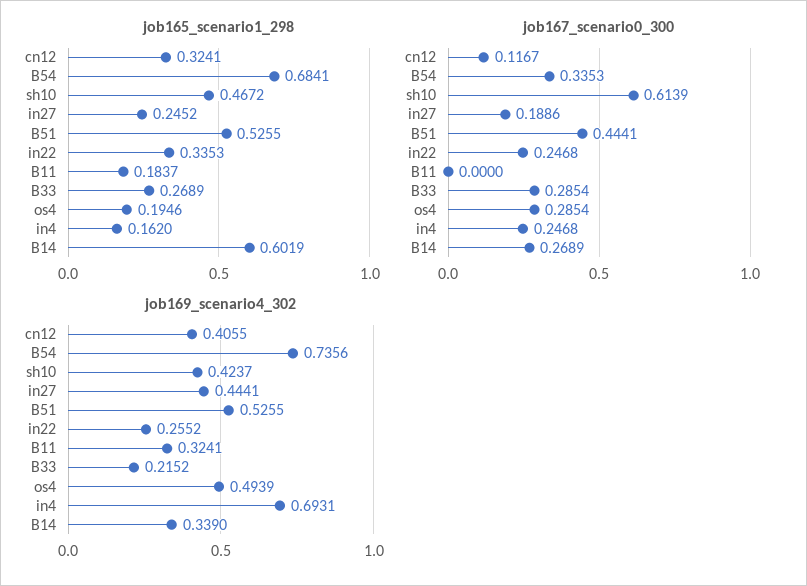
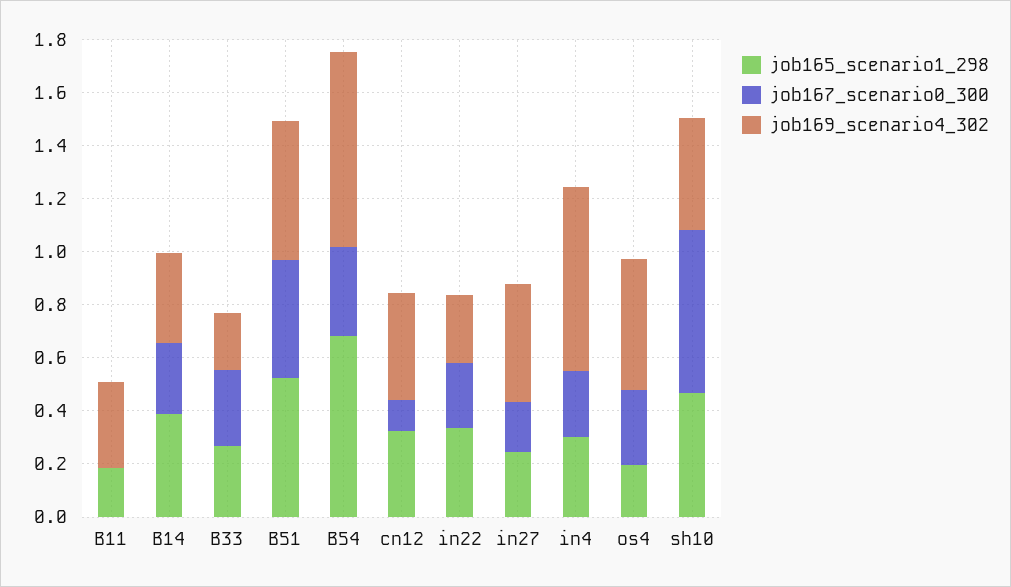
  {
    "job165_scenario1_298": {
      "cn12": 0.3241,
      "B54": 0.6841,
      "sh10": 0.4672,
      "in27": 0.2452,
      "B51": 0.5255,
      "in22": 0.3353,
      "B11": 0.1837,
      "B33": 0.2689,
      "os4": 0.1946,
-     "in4": 0.162,
+     "in4": 0.3,
-     "B14": 0.6019
+     "B14": 0.4
    },
    "job167_scenario0_300": {
      "cn12": 0.1167,
      "B54": 0.3353,
      "sh10": 0.6139,
      "in27": 0.1886,
      "B51": 0.4441,
      "in22": 0.2468,
      "B11": 0,
      "B33": 0.2854,
      "os4": 0.2854,
      "in4": 0.2468,
      "B14": 0.2689
    },
    "job169_scenario4_302": {
      "cn12": 0.4055,
      "B54": 0.7356,
      "sh10": 0.4237,
      "in27": 0.4441,
      "B51": 0.5255,
      "in22": 0.2552,
      "B11": 0.3241,
      "B33": 0.2152,
      "os4": 0.4939,
      "in4": 0.6931,
      "B14": 0.339
    }
  }

